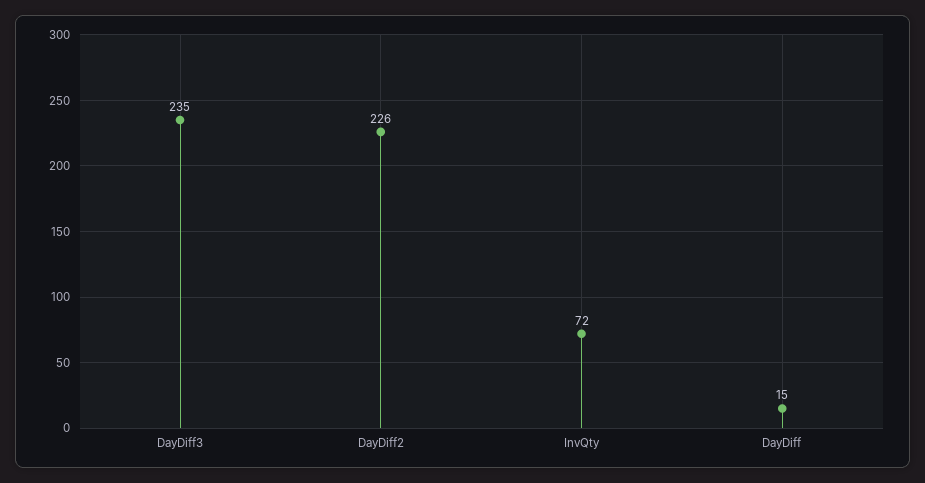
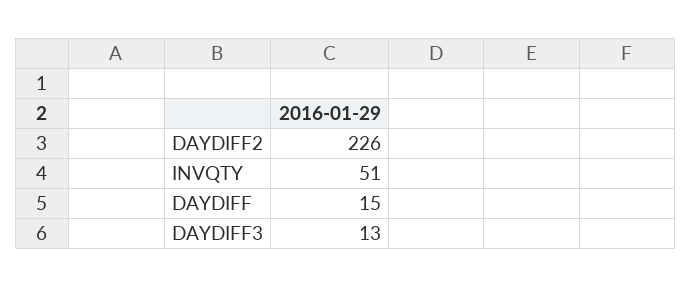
  {
-   "DayDiff3": 235,
+   "DayDiff3": 13,
    "DayDiff2": 226,
-   "InvQty": 72,
+   "InvQty": 51,
    "DayDiff": 15
  }

